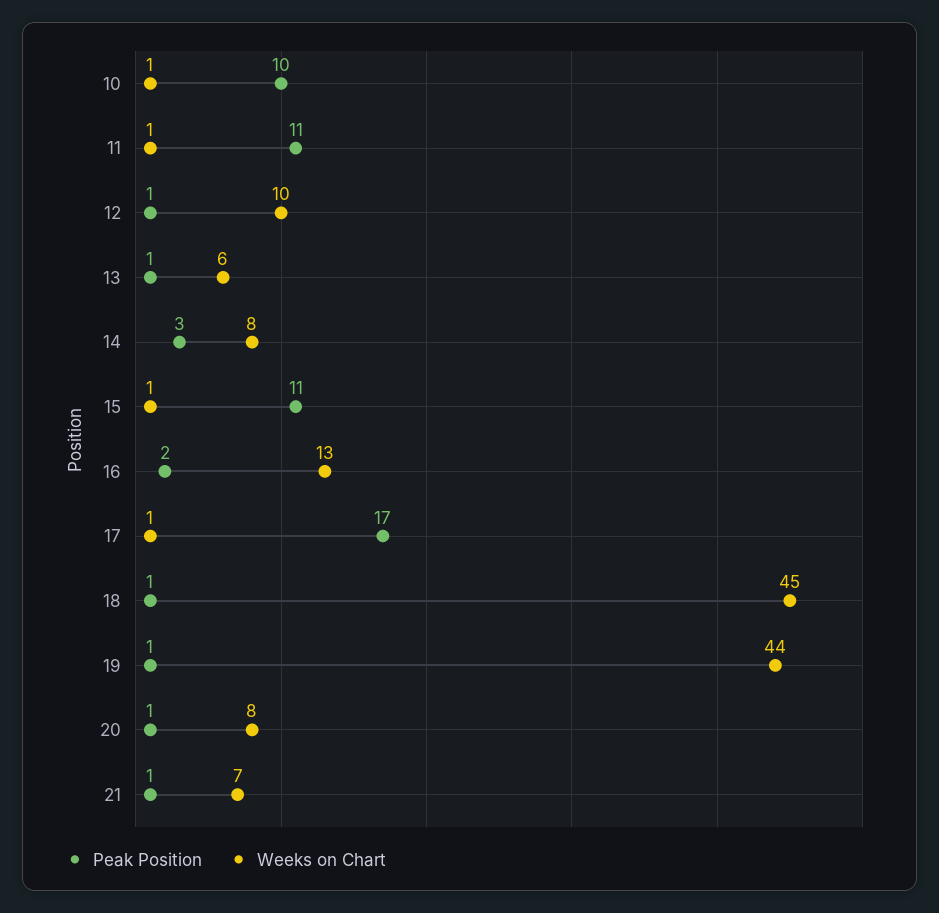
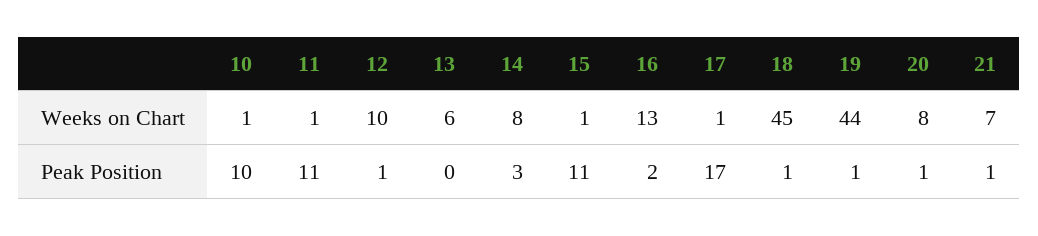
  {
    "Peak Position": {
      "10": 10,
      "11": 11,
      "12": 1,
-     "13": 1,
+     "13": 0,
      "14": 3,
      "15": 11,
      "16": 2,
      "17": 17,
      "18": 1,
      "19": 1,
      "20": 1,
      "21": 1
    },
    "Weeks on Chart": {
      "10": 1,
      "11": 1,
      "12": 10,
      "13": 6,
      "14": 8,
      "15": 1,
      "16": 13,
      "17": 1,
      "18": 45,
      "19": 44,
      "20": 8,
      "21": 7
    }
  }

